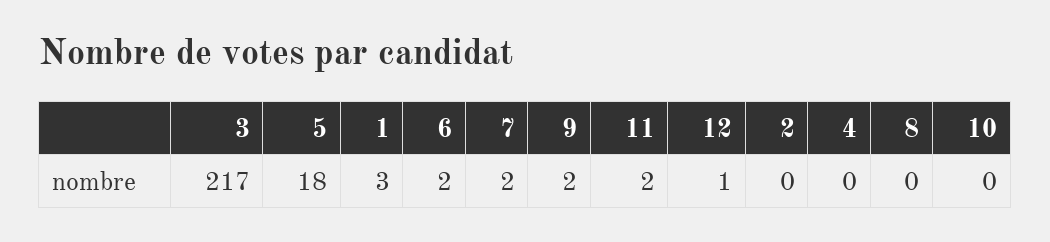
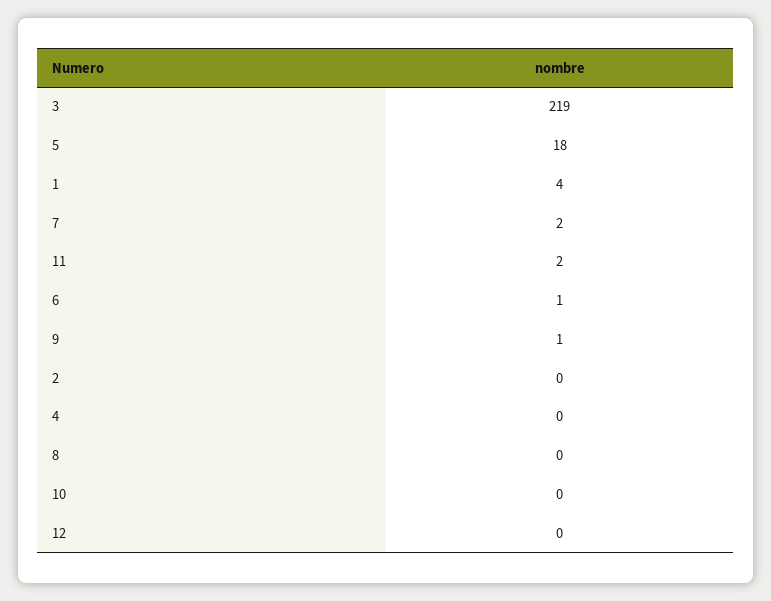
  {
-   "3": 217,
+   "3": 219,
    "5": 18,
-   "1": 3,
+   "1": 4,
-   "6": 2,
+   "6": 1,
    "7": 2,
-   "9": 2,
+   "9": 1,
    "11": 2,
-   "12": 1,
+   "12": 0,
    "2": 0,
    "4": 0,
    "8": 0,
    "10": 0
  }

